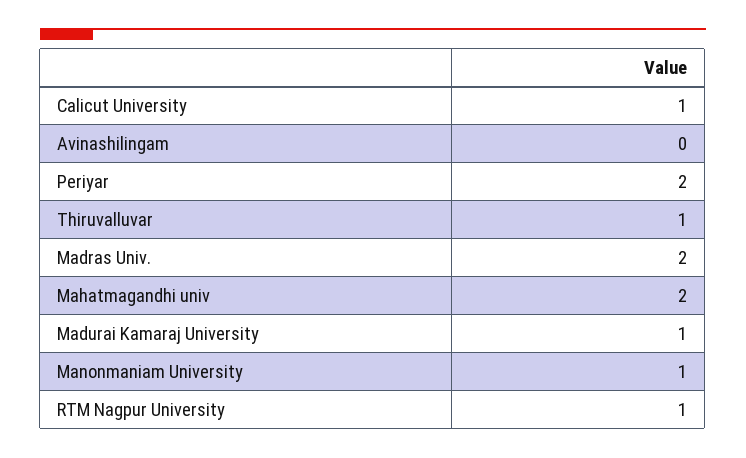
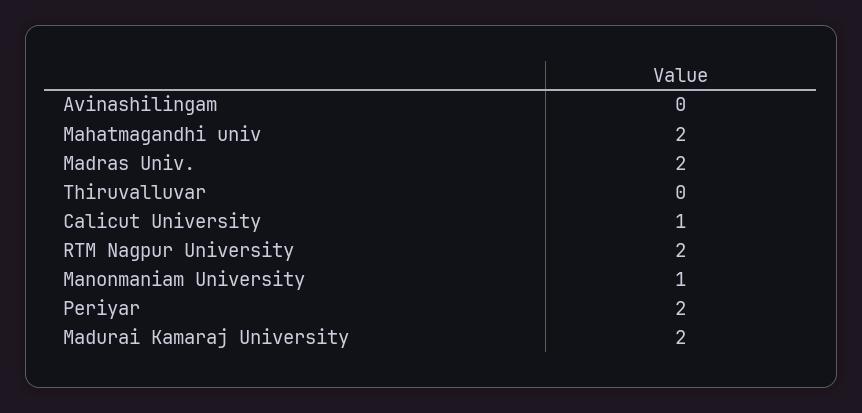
  {
    "Calicut University": 1,
    "Avinashilingam": 0,
    "Periyar": 2,
-   "Thiruvalluvar": 1,
+   "Thiruvalluvar": 0,
    "Madras Univ.": 2,
    "Mahatmagandhi univ": 2,
-   "Madurai Kamaraj University": 1,
+   "Madurai Kamaraj University": 2,
    "Manonmaniam University": 1,
-   "RTM Nagpur University": 1
+   "RTM Nagpur University": 2
  }

